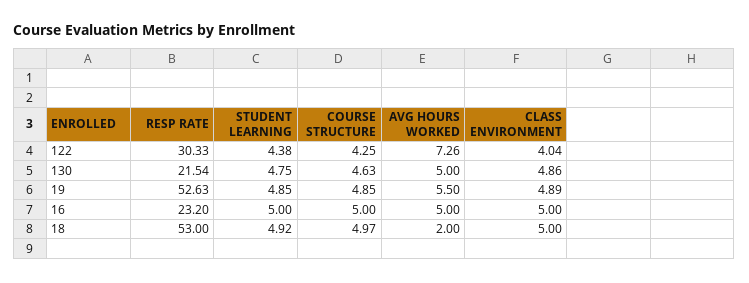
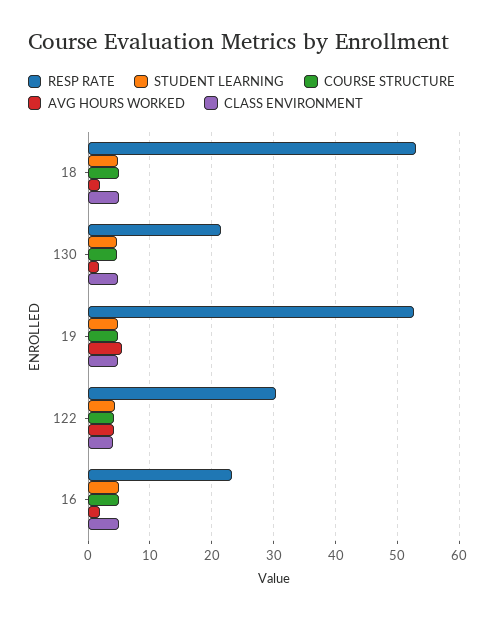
  {
    "RESP RATE": {
      "122": 30.33,
      "130": 21.54,
      "19": 52.63,
      "16": 23.2,
      "18": 53
    },
    "STUDENT LEARNING": {
      "122": 4.38,
      "130": 4.75,
      "19": 4.85,
      "16": 5,
      "18": 4.92
    },
    "COURSE STRUCTURE": {
      "122": 4.25,
      "130": 4.63,
      "19": 4.85,
      "16": 5,
      "18": 4.97
    },
    "AVG HOURS WORKED": {
-     "122": 7.26,
+     "122": 4,
-     "130": 5,
+     "130": 2,
      "19": 5.5,
-     "16": 5,
+     "16": 2,
      "18": 2
    },
    "CLASS ENVIRONMENT": {
      "122": 4.04,
      "130": 4.86,
      "19": 4.89,
      "16": 5,
      "18": 5
    }
  }

